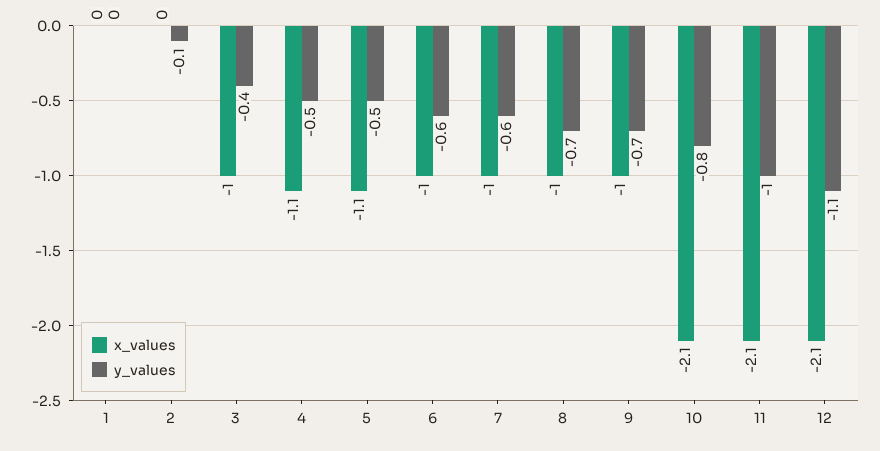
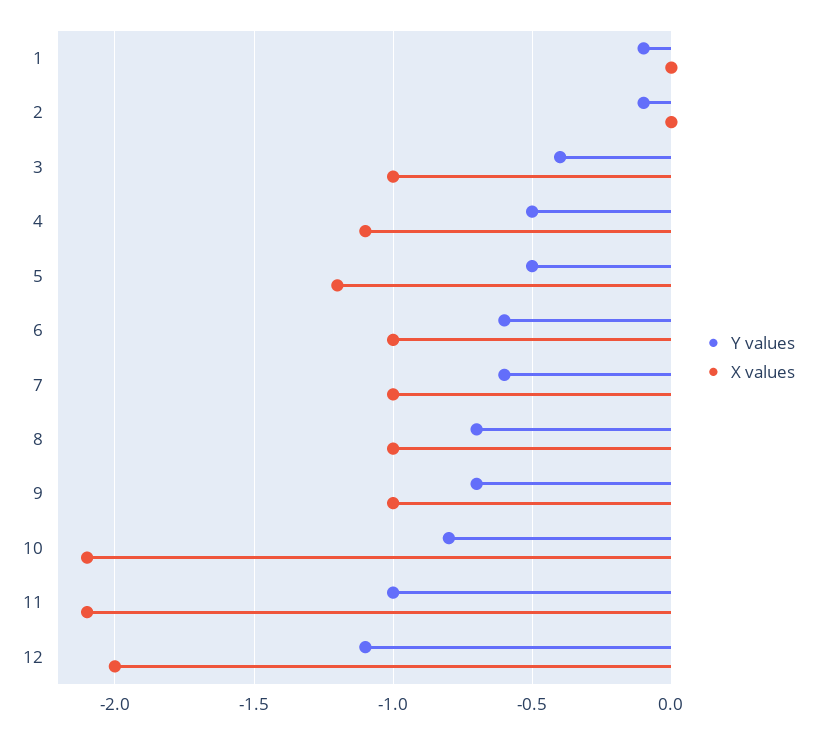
  {
    "x_values": {
      "1": 0,
      "2": 0,
      "3": -1,
      "4": -1.1,
-     "5": -1.1,
+     "5": -1.2,
      "6": -1,
      "7": -1,
      "8": -1,
      "9": -1,
      "10": -2.1,
      "11": -2.1,
-     "12": -2.1
+     "12": -2
    },
    "y_values": {
-     "1": 0,
+     "1": -0.1,
      "2": -0.1,
      "3": -0.4,
      "4": -0.5,
      "5": -0.5,
      "6": -0.6,
      "7": -0.6,
      "8": -0.7,
      "9": -0.7,
      "10": -0.8,
      "11": -1,
      "12": -1.1
    }
  }

